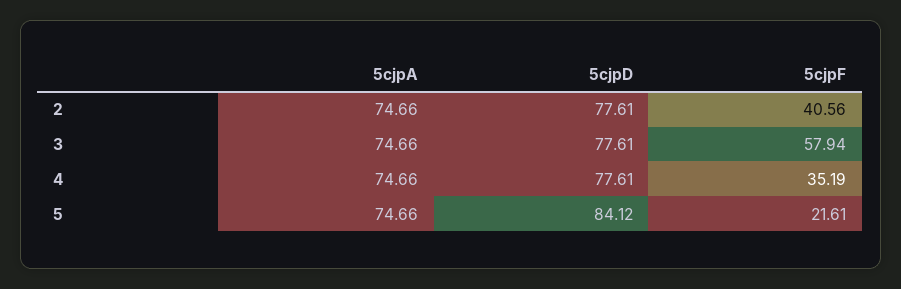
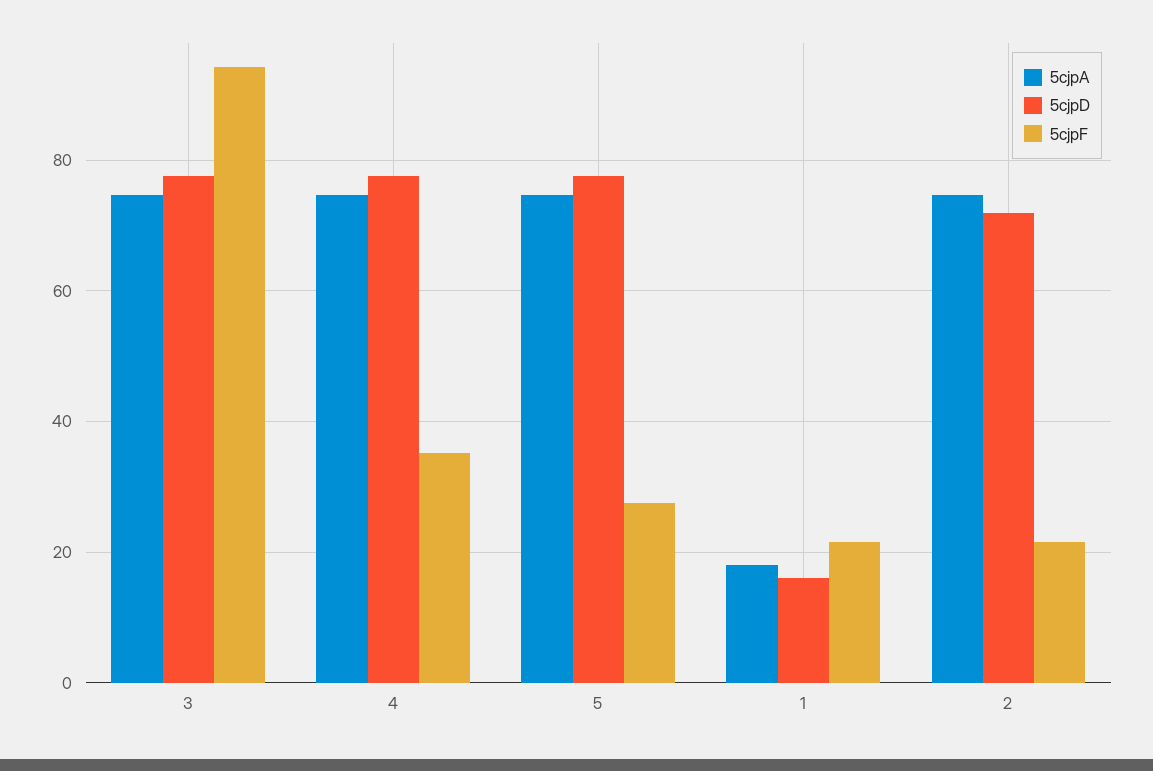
  {
    "5cjpA": {
      "2": 74.66,
      "3": 74.66,
      "4": 74.66,
-     "5": 74.66
+     "5": 74.66,
+     "1": 18
    },
    "5cjpD": {
-     "2": 77.61,
+     "2": 72,
      "3": 77.61,
      "4": 77.61,
-     "5": 84.12
+     "5": 78,
+     "1": 16
    },
    "5cjpF": {
-     "2": 40.56,
+     "2": 22,
-     "3": 57.94,
+     "3": 94,
      "4": 35.19,
-     "5": 21.61
+     "5": 28,
+     "1": 22
    }
  }

